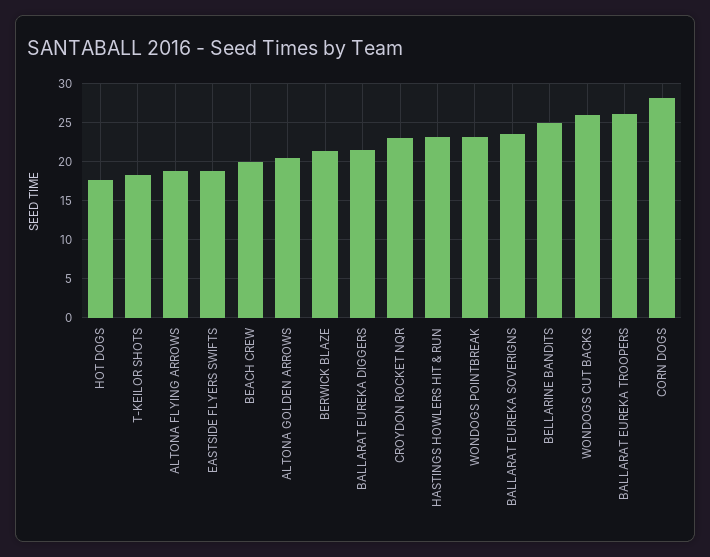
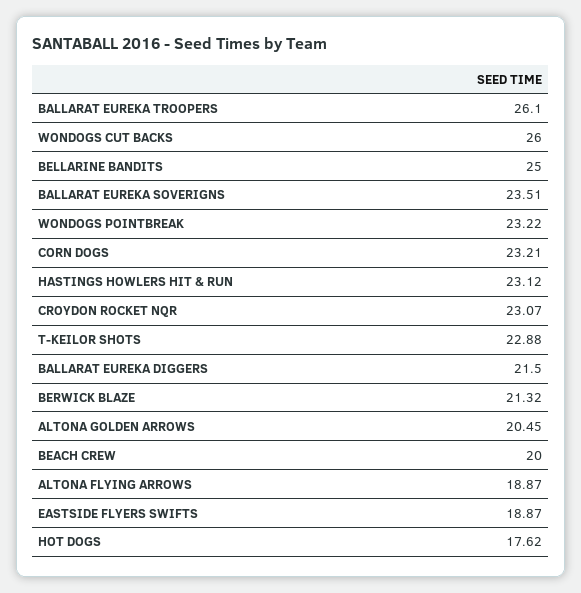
  {
    "HOT DOGS": 17.62,
-   "T-KEILOR SHOTS": 18,
+   "T-KEILOR SHOTS": 22.88,
    "ALTONA FLYING ARROWS": 18.87,
    "EASTSIDE FLYERS SWIFTS": 18.87,
    "BEACH CREW": 20,
    "ALTONA GOLDEN ARROWS": 20.45,
    "BERWICK BLAZE": 21.32,
    "BALLARAT EUREKA DIGGERS": 21.5,
    "CROYDON ROCKET NQR": 23.07,
    "HASTINGS HOWLERS HIT & RUN": 23.12,
    "WONDOGS POINTBREAK": 23.22,
    "BALLARAT EUREKA SOVERIGNS": 23.51,
    "BELLARINE BANDITS": 25,
    "WONDOGS CUT BACKS": 26,
    "BALLARAT EUREKA TROOPERS": 26.1,
-   "CORN DOGS": 28
+   "CORN DOGS": 23.21
  }

